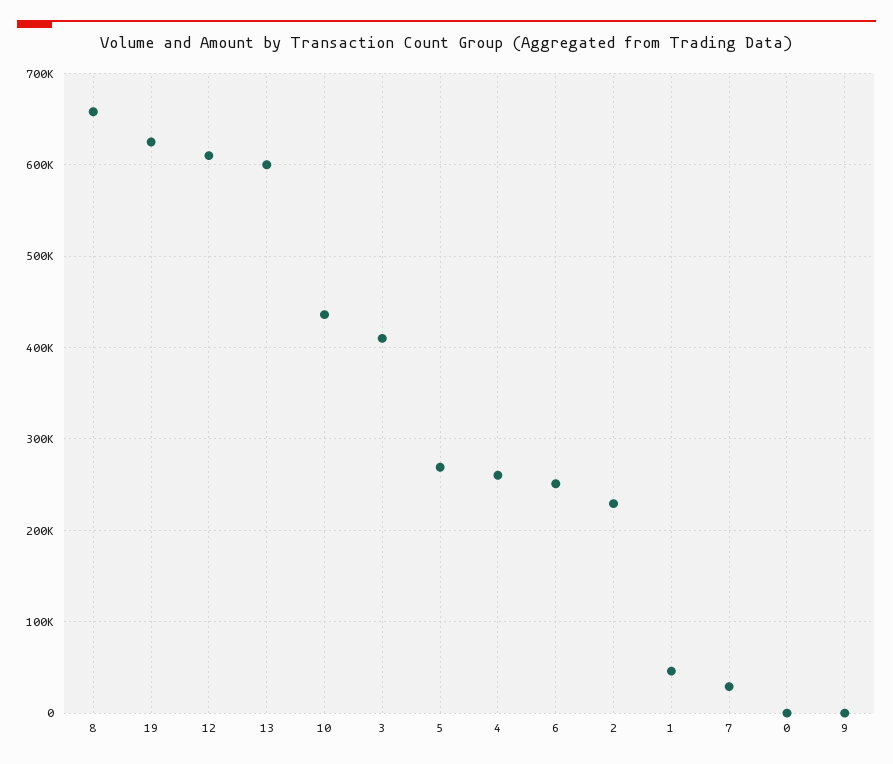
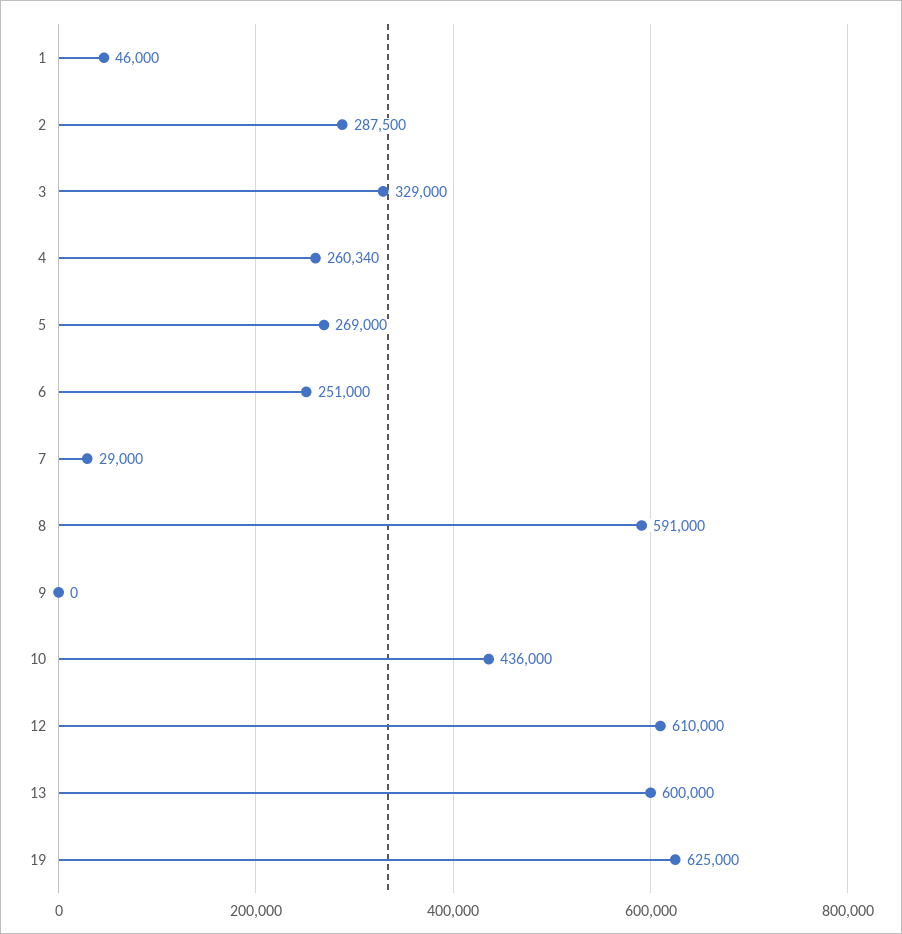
  {
-   "8": 660000,
+   "8": 591000,
    "19": 625000,
    "12": 610000,
    "13": 600000,
    "10": 436000,
-   "3": 410000,
+   "3": 329000,
    "5": 269000,
    "4": 260340,
    "6": 251000,
-   "2": 230000,
+   "2": 287500,
    "1": 46000,
    "7": 29000,
-   "0": 0,
    "9": 0
  }

